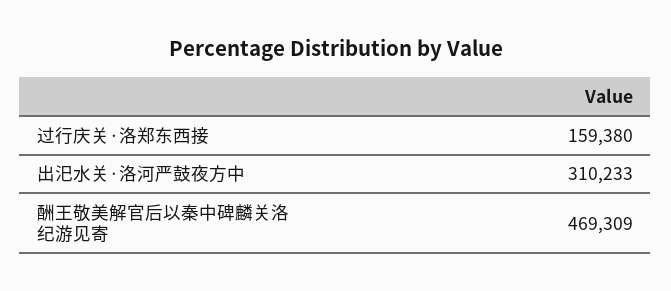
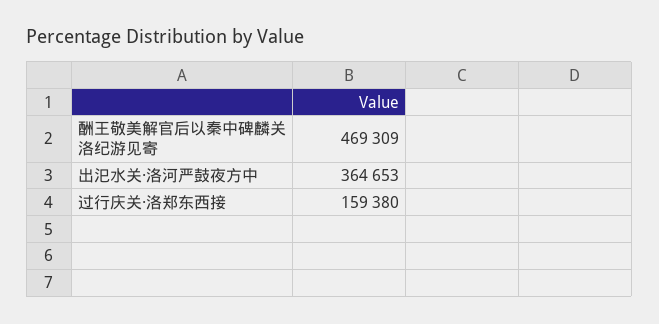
  {
    "过行庆关·洛郑东西接": 159380,
-   "出汜水关·洛河严鼓夜方中": 310233,
+   "出汜水关·洛河严鼓夜方中": 364653,
    "酬王敬美解官后以秦中碑麟关洛纪游见寄": 469309
  }

